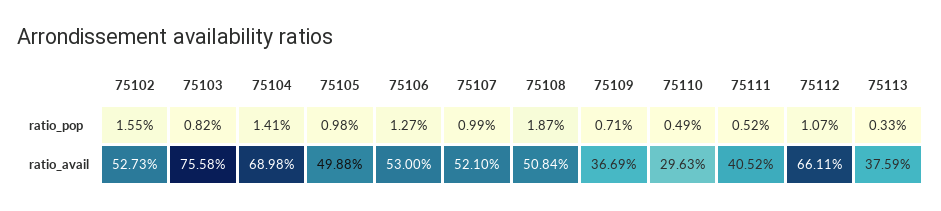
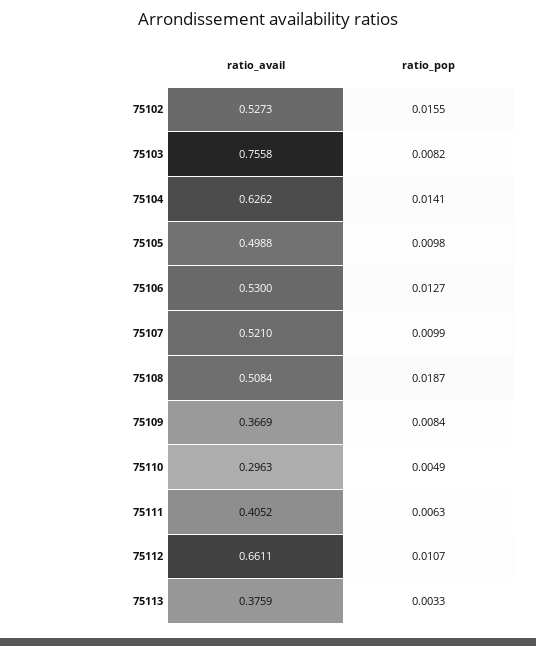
  {
    "75102": {
      "ratio_pop": 0.0155,
      "ratio_avail": 0.5273
    },
    "75103": {
      "ratio_pop": 0.0082,
      "ratio_avail": 0.7558
    },
    "75104": {
      "ratio_pop": 0.0141,
-     "ratio_avail": 0.6898
+     "ratio_avail": 0.6262
    },
    "75105": {
      "ratio_pop": 0.0098,
      "ratio_avail": 0.4988
    },
    "75106": {
      "ratio_pop": 0.0127,
      "ratio_avail": 0.53
    },
    "75107": {
      "ratio_pop": 0.0099,
      "ratio_avail": 0.521
    },
    "75108": {
      "ratio_pop": 0.0187,
      "ratio_avail": 0.5084
    },
    "75109": {
-     "ratio_pop": 0.0071,
+     "ratio_pop": 0.0084,
      "ratio_avail": 0.3669
    },
    "75110": {
      "ratio_pop": 0.0049,
      "ratio_avail": 0.2963
    },
    "75111": {
-     "ratio_pop": 0.0052,
+     "ratio_pop": 0.0063,
      "ratio_avail": 0.4052
    },
    "75112": {
      "ratio_pop": 0.0107,
      "ratio_avail": 0.6611
    },
    "75113": {
      "ratio_pop": 0.0033,
      "ratio_avail": 0.3759
    }
  }

